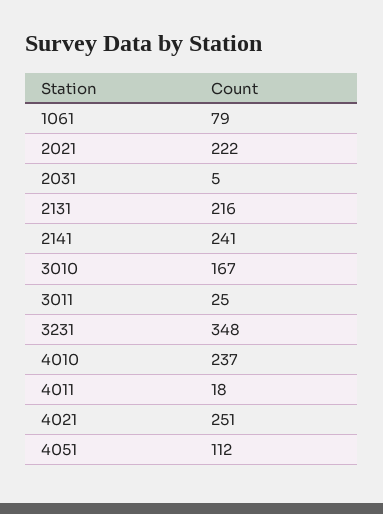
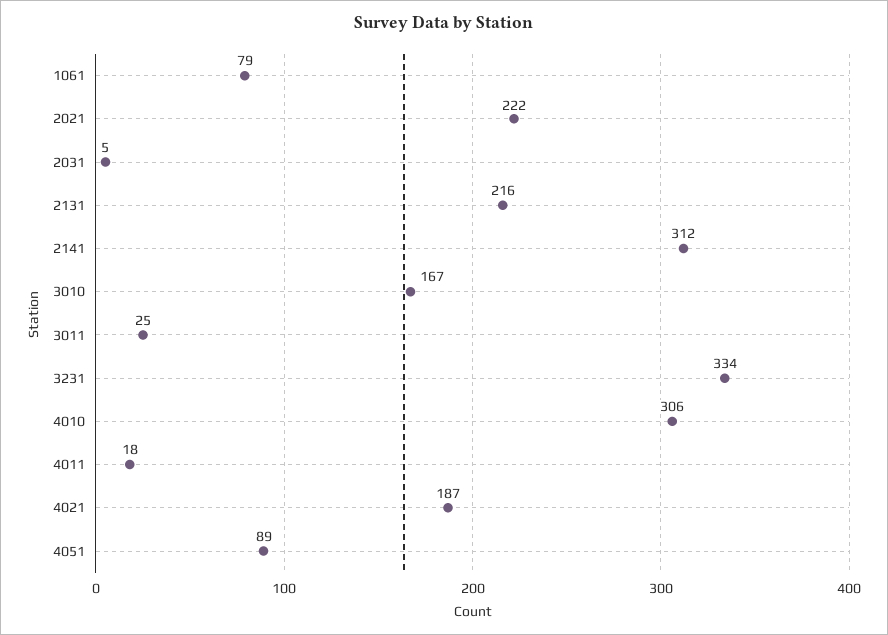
  {
    "1061": 79,
    "2021": 222,
    "2031": 5,
    "2131": 216,
-   "2141": 241,
+   "2141": 312,
    "3010": 167,
    "3011": 25,
-   "3231": 348,
+   "3231": 334,
-   "4010": 237,
+   "4010": 306,
    "4011": 18,
-   "4021": 251,
+   "4021": 187,
-   "4051": 112
+   "4051": 89
  }

